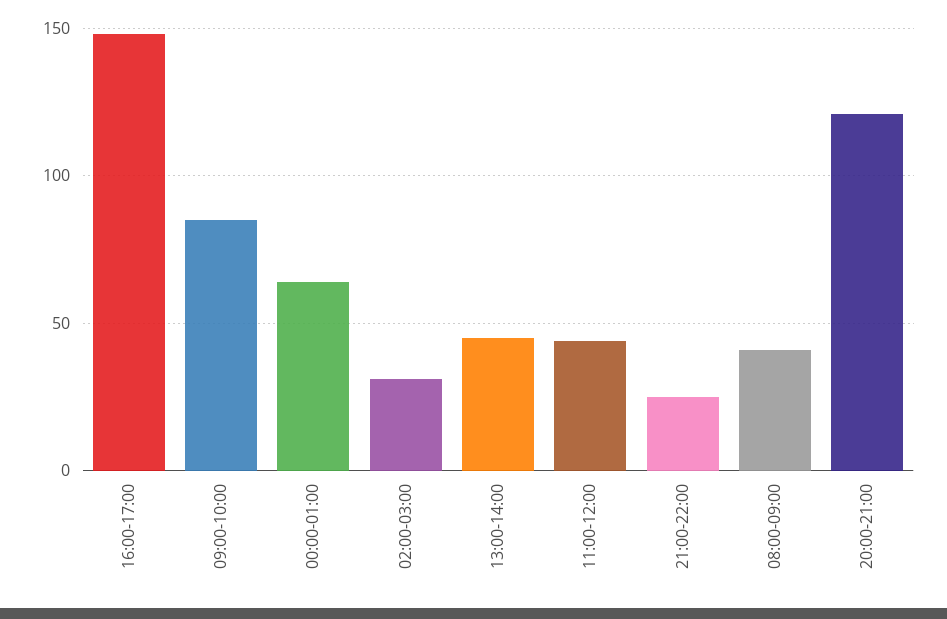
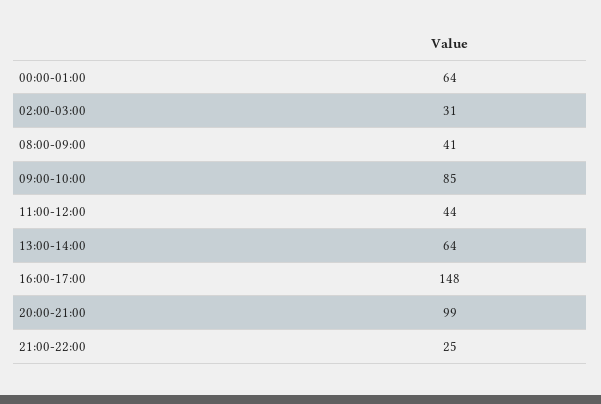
  {
    "16:00-17:00": 148,
    "09:00-10:00": 85,
    "00:00-01:00": 64,
    "02:00-03:00": 31,
-   "13:00-14:00": 45,
+   "13:00-14:00": 64,
    "11:00-12:00": 44,
    "21:00-22:00": 25,
    "08:00-09:00": 41,
-   "20:00-21:00": 120
+   "20:00-21:00": 99
  }

